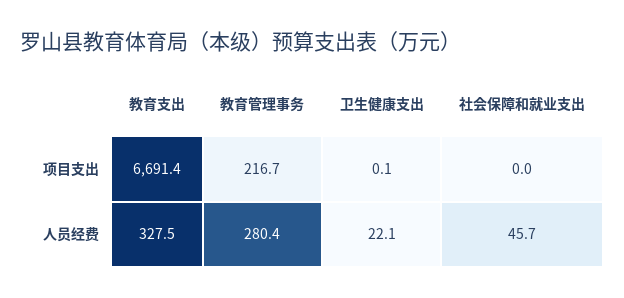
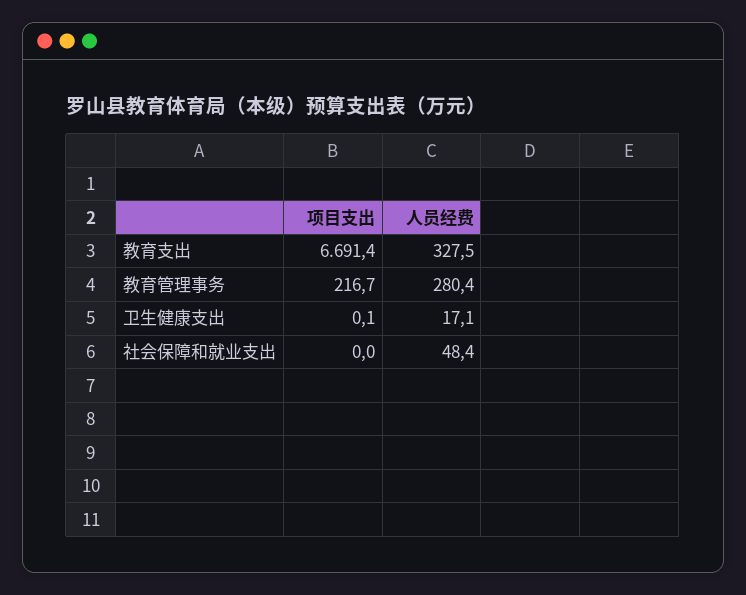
  {
    "教育支出": {
      "项目支出": 6691.4,
      "人员经费": 327.5
    },
    "教育管理事务": {
      "项目支出": 216.7,
      "人员经费": 280.4
    },
    "卫生健康支出": {
      "项目支出": 0.1,
-     "人员经费": 22.1
+     "人员经费": 17.1
    },
    "社会保障和就业支出": {
      "项目支出": 0,
-     "人员经费": 45.7
+     "人员经费": 48.4
    }
  }

